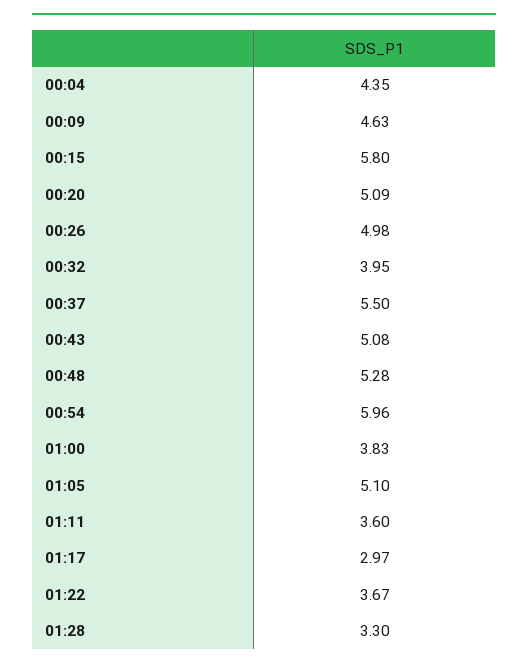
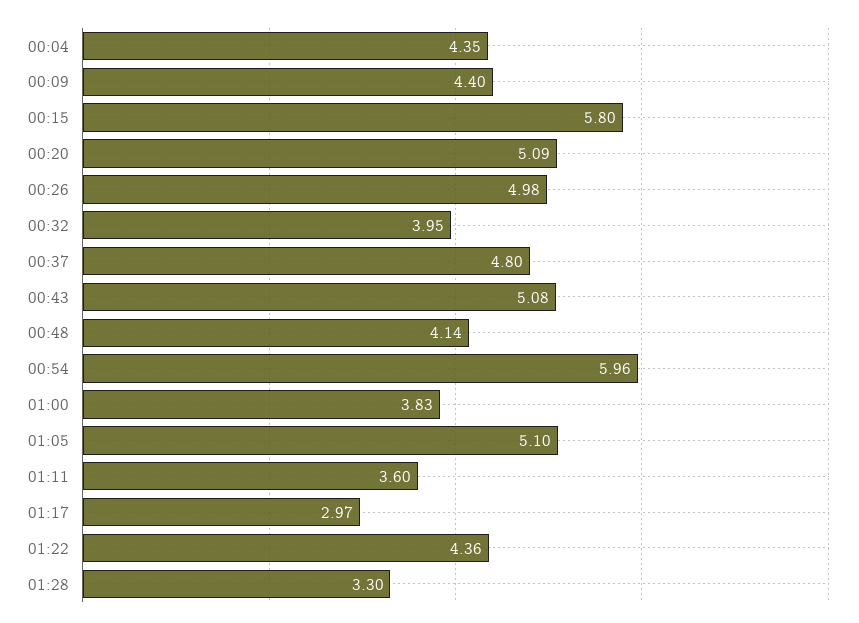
  {
    "00:04": 4.35,
-   "00:09": 4.63,
+   "00:09": 4.4,
    "00:15": 5.8,
    "00:20": 5.09,
    "00:26": 4.98,
    "00:32": 3.95,
-   "00:37": 5.5,
+   "00:37": 4.8,
    "00:43": 5.08,
-   "00:48": 5.28,
+   "00:48": 4.14,
    "00:54": 5.96,
    "01:00": 3.83,
    "01:05": 5.1,
    "01:11": 3.6,
    "01:17": 2.97,
-   "01:22": 3.67,
+   "01:22": 4.36,
    "01:28": 3.3
  }

